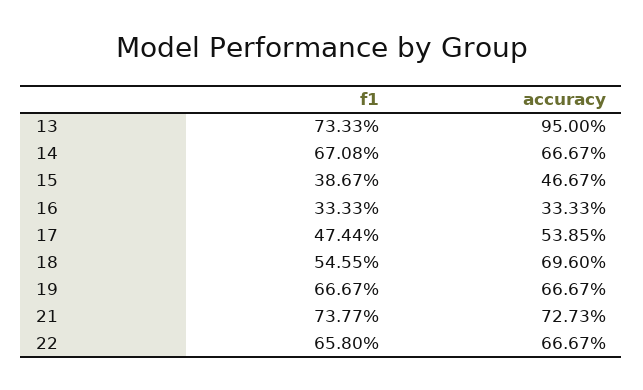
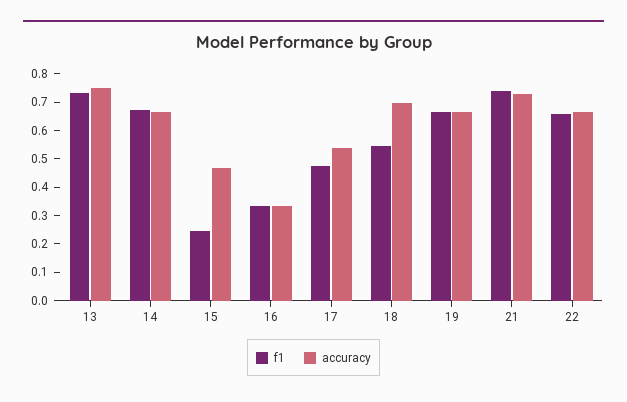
  {
    "f1": {
      "13": 0.7333,
      "14": 0.6708,
-     "15": 0.3867,
+     "15": 0.25,
      "16": 0.3333,
      "17": 0.4744,
      "18": 0.5455,
      "19": 0.6667,
      "21": 0.7377,
      "22": 0.658
    },
    "accuracy": {
-     "13": 0.95,
+     "13": 0.75,
      "14": 0.6667,
      "15": 0.4667,
      "16": 0.3333,
      "17": 0.5385,
      "18": 0.696,
      "19": 0.6667,
      "21": 0.7273,
      "22": 0.6667
    }
  }

